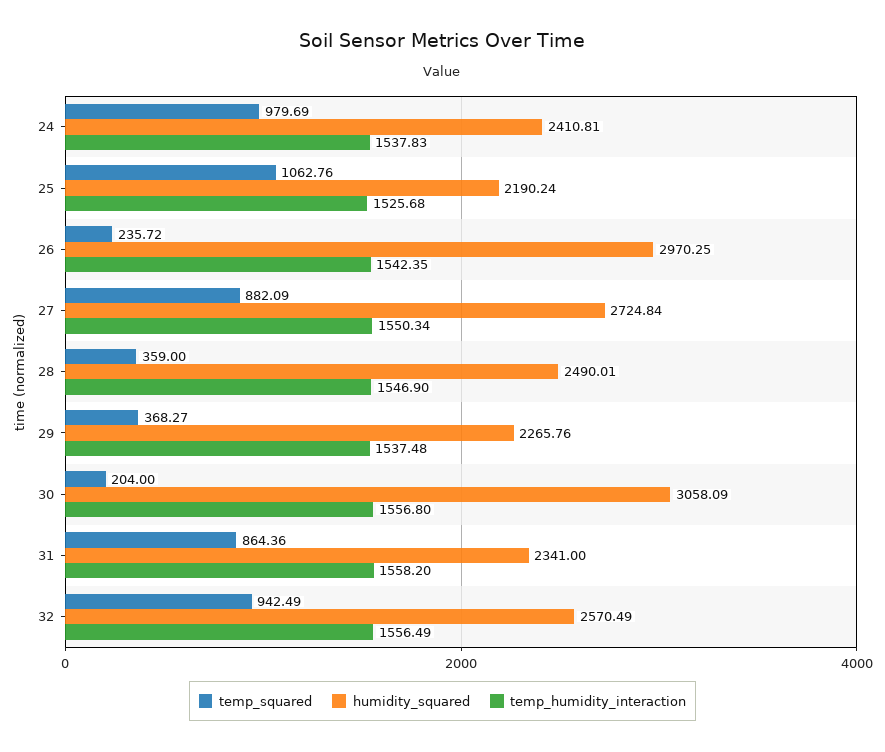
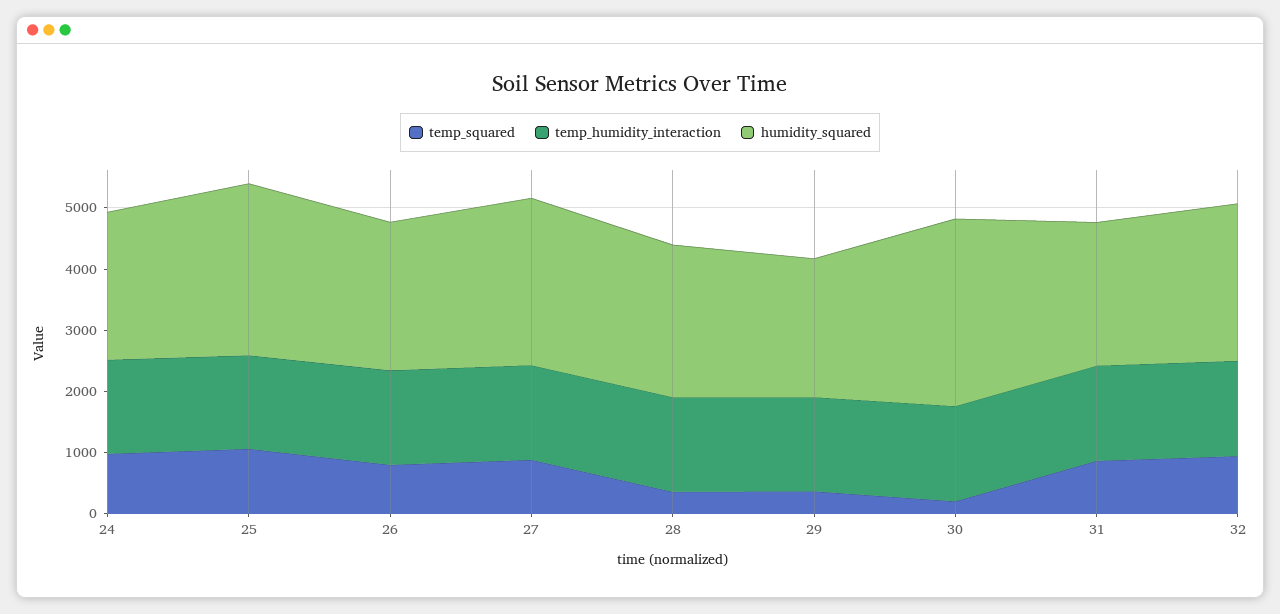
  {
    "temp_squared": {
      "24": 979.69,
      "25": 1062.76,
-     "26": 235.72,
+     "26": 800,
      "27": 882.09,
      "28": 359,
      "29": 368.27,
      "30": 204,
      "31": 864.36,
      "32": 942.49
    },
    "humidity_squared": {
      "24": 2410.81,
-     "25": 2190.24,
+     "25": 2800,
-     "26": 2970.25,
+     "26": 2400,
      "27": 2724.84,
      "28": 2490.01,
      "29": 2265.76,
      "30": 3058.09,
      "31": 2341,
      "32": 2570.49
    },
    "temp_humidity_interaction": {
      "24": 1537.83,
      "25": 1525.68,
      "26": 1542.35,
      "27": 1550.34,
      "28": 1546.9,
      "29": 1537.48,
      "30": 1556.8,
      "31": 1558.2,
      "32": 1556.49
    }
  }

